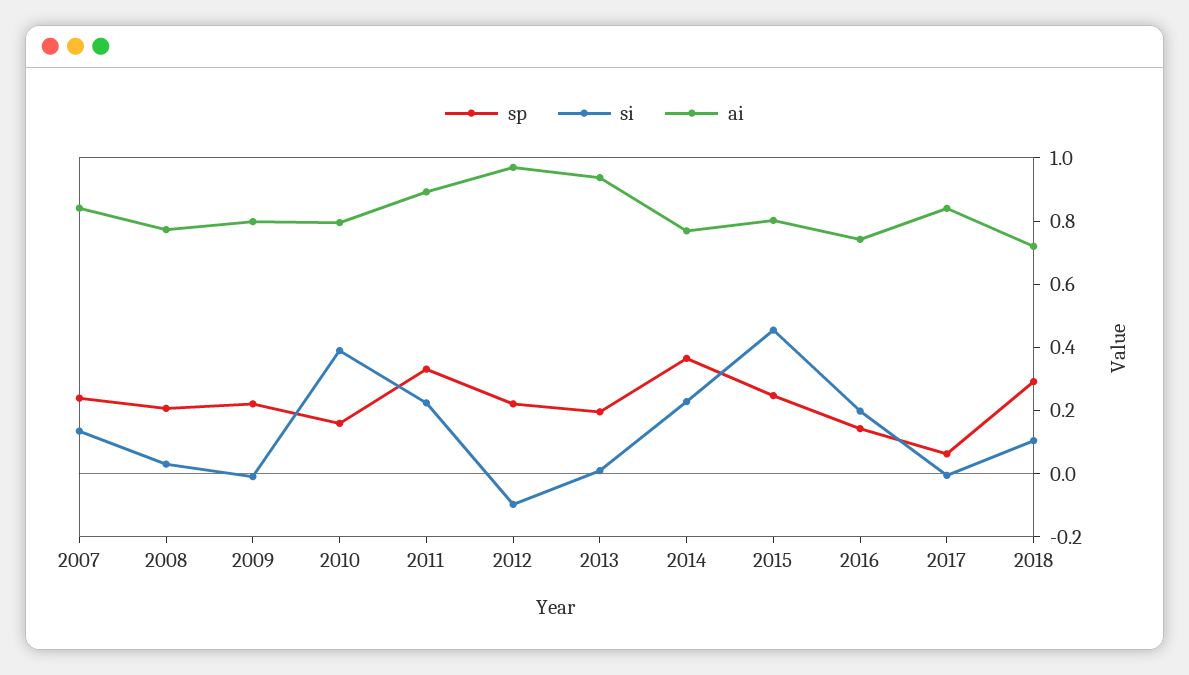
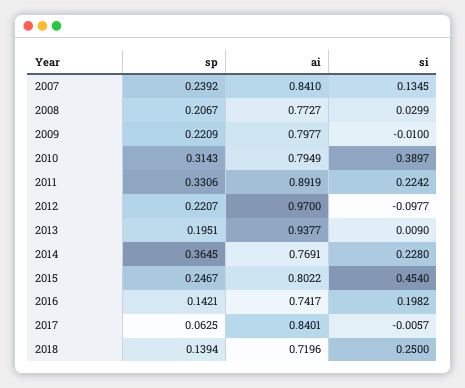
  {
    "sp": {
      "2007": 0.2392,
      "2008": 0.2067,
      "2009": 0.2209,
-     "2010": 0.15,
+     "2010": 0.3143,
      "2011": 0.3306,
      "2012": 0.2207,
      "2013": 0.1951,
      "2014": 0.3645,
      "2015": 0.2467,
      "2016": 0.1421,
      "2017": 0.0625,
-     "2018": 0.3
+     "2018": 0.1394
    },
    "si": {
      "2007": 0.1345,
      "2008": 0.0299,
      "2009": -0.01,
      "2010": 0.3897,
      "2011": 0.2242,
      "2012": -0.0977,
      "2013": 0.009,
      "2014": 0.228,
      "2015": 0.454,
      "2016": 0.1982,
      "2017": -0.0057,
-     "2018": 0.1
+     "2018": 0.25
    },
    "ai": {
      "2007": 0.841,
      "2008": 0.7727,
      "2009": 0.7977,
      "2010": 0.7949,
      "2011": 0.8919,
      "2012": 0.97,
      "2013": 0.9377,
      "2014": 0.7691,
      "2015": 0.8022,
      "2016": 0.7417,
      "2017": 0.8401,
      "2018": 0.7196
    }
  }

